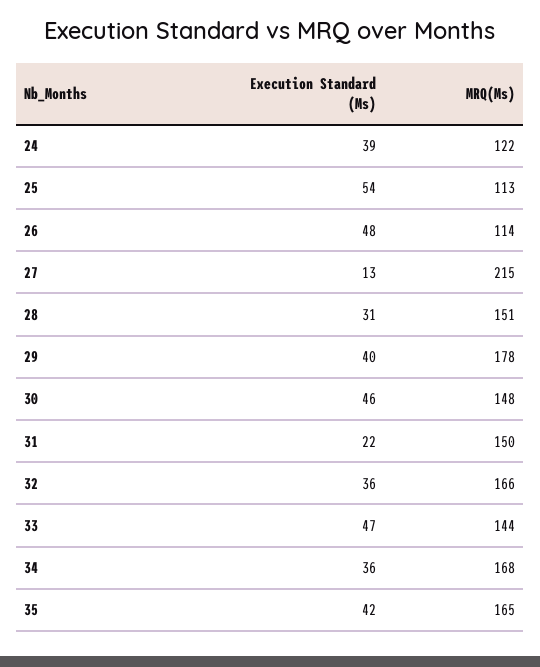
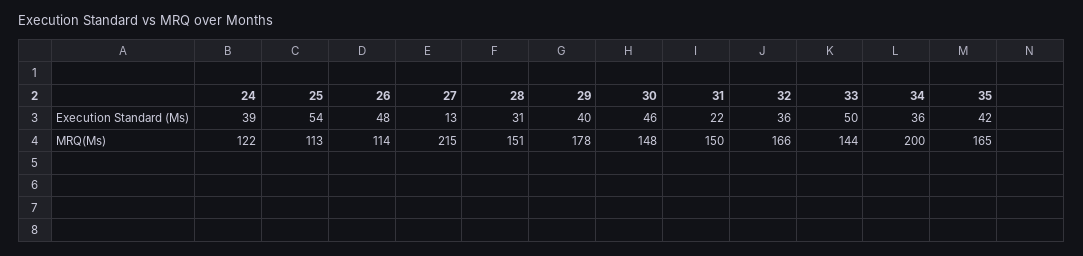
  {
    "Execution Standard (Ms)": {
      "24": 39,
      "25": 54,
      "26": 48,
      "27": 13,
      "28": 31,
      "29": 40,
      "30": 46,
      "31": 22,
      "32": 36,
-     "33": 47,
+     "33": 50,
      "34": 36,
      "35": 42
    },
    "MRQ(Ms)": {
      "24": 122,
      "25": 113,
      "26": 114,
      "27": 215,
      "28": 151,
      "29": 178,
      "30": 148,
      "31": 150,
      "32": 166,
      "33": 144,
-     "34": 168,
+     "34": 200,
      "35": 165
    }
  }

